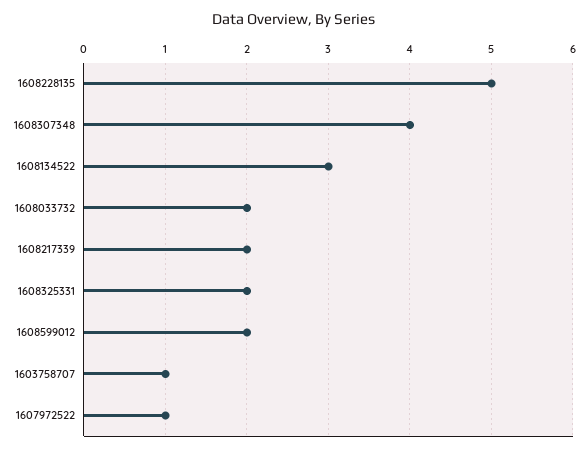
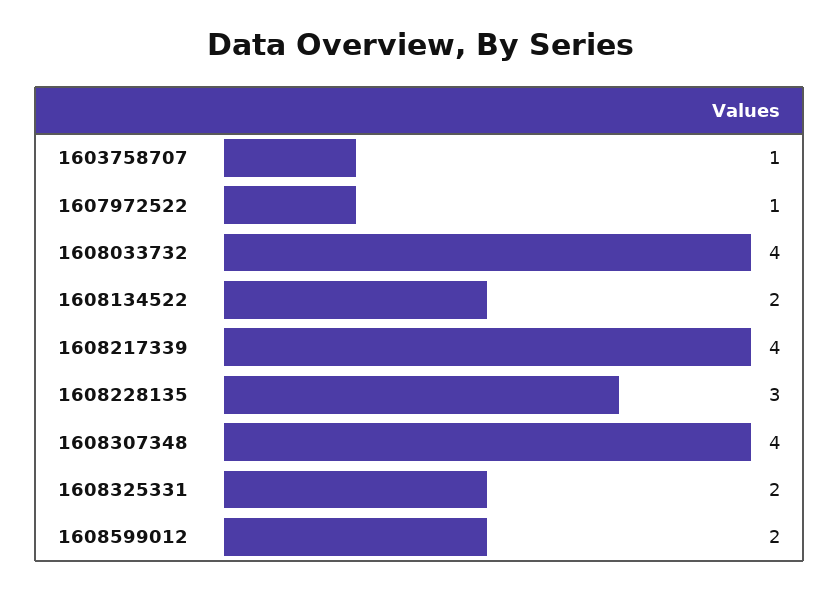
  {
-   "1608228135": 5,
+   "1608228135": 3,
    "1608307348": 4,
-   "1608134522": 3,
+   "1608134522": 2,
-   "1608033732": 2,
+   "1608033732": 4,
-   "1608217339": 2,
+   "1608217339": 4,
    "1608325331": 2,
    "1608599012": 2,
    "1603758707": 1,
    "1607972522": 1
  }

